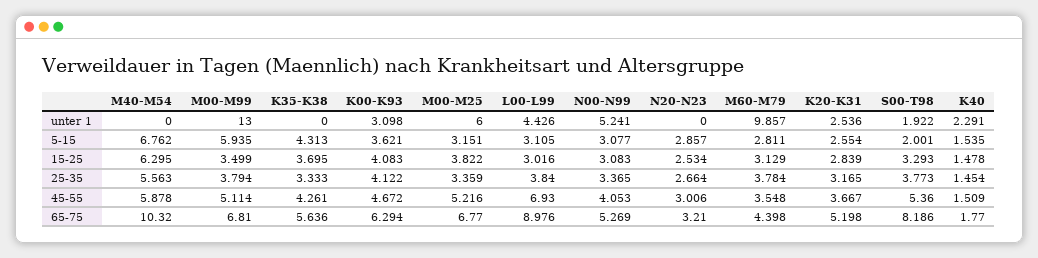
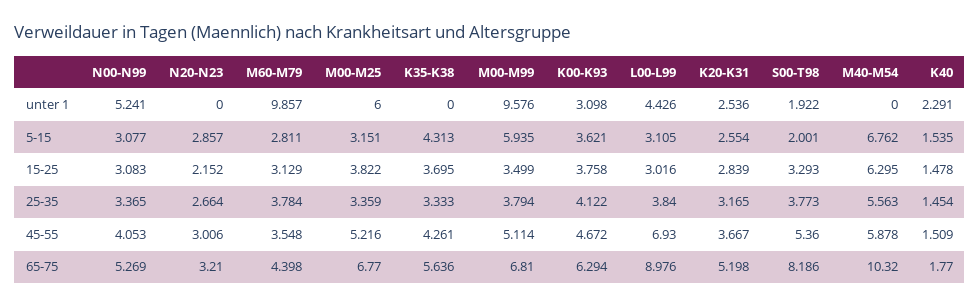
  {
    "M40-M54": {
      "unter 1": 0,
      "5-15": 6.762,
      "15-25": 6.295,
      "25-35": 5.563,
      "45-55": 5.878,
      "65-75": 10.32
    },
    "M00-M99": {
-     "unter 1": 13,
+     "unter 1": 9.576,
      "5-15": 5.935,
      "15-25": 3.499,
      "25-35": 3.794,
      "45-55": 5.114,
      "65-75": 6.81
    },
    "K35-K38": {
      "unter 1": 0,
      "5-15": 4.313,
      "15-25": 3.695,
      "25-35": 3.333,
      "45-55": 4.261,
      "65-75": 5.636
    },
    "K00-K93": {
      "unter 1": 3.098,
      "5-15": 3.621,
-     "15-25": 4.083,
+     "15-25": 3.758,
      "25-35": 4.122,
      "45-55": 4.672,
      "65-75": 6.294
    },
    "M00-M25": {
      "unter 1": 6,
      "5-15": 3.151,
      "15-25": 3.822,
      "25-35": 3.359,
      "45-55": 5.216,
      "65-75": 6.77
    },
    "L00-L99": {
      "unter 1": 4.426,
      "5-15": 3.105,
      "15-25": 3.016,
      "25-35": 3.84,
      "45-55": 6.93,
      "65-75": 8.976
    },
    "N00-N99": {
      "unter 1": 5.241,
      "5-15": 3.077,
      "15-25": 3.083,
      "25-35": 3.365,
      "45-55": 4.053,
      "65-75": 5.269
    },
    "N20-N23": {
      "unter 1": 0,
      "5-15": 2.857,
-     "15-25": 2.534,
+     "15-25": 2.152,
      "25-35": 2.664,
      "45-55": 3.006,
      "65-75": 3.21
    },
    "M60-M79": {
      "unter 1": 9.857,
      "5-15": 2.811,
      "15-25": 3.129,
      "25-35": 3.784,
      "45-55": 3.548,
      "65-75": 4.398
    },
    "K20-K31": {
      "unter 1": 2.536,
      "5-15": 2.554,
      "15-25": 2.839,
      "25-35": 3.165,
      "45-55": 3.667,
      "65-75": 5.198
    },
    "S00-T98": {
      "unter 1": 1.922,
      "5-15": 2.001,
      "15-25": 3.293,
      "25-35": 3.773,
      "45-55": 5.36,
      "65-75": 8.186
    },
    "K40": {
      "unter 1": 2.291,
      "5-15": 1.535,
      "15-25": 1.478,
      "25-35": 1.454,
      "45-55": 1.509,
      "65-75": 1.77
    }
  }

